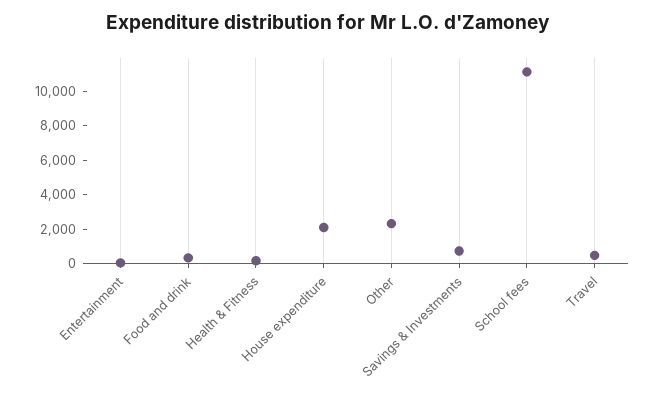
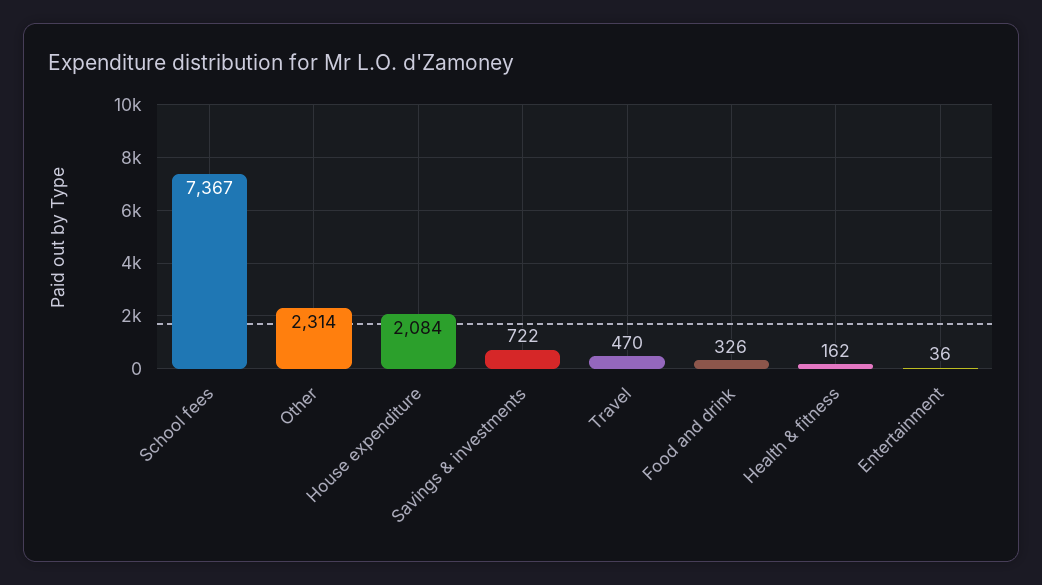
  {
    "Entertainment": 36,
    "Food and drink": 326,
    "Health & Fitness": 162,
    "House expenditure": 2084,
    "Other": 2314,
    "Savings & Investments": 722,
-   "School fees": 11000,
+   "School fees": 7367,
    "Travel": 470
  }

